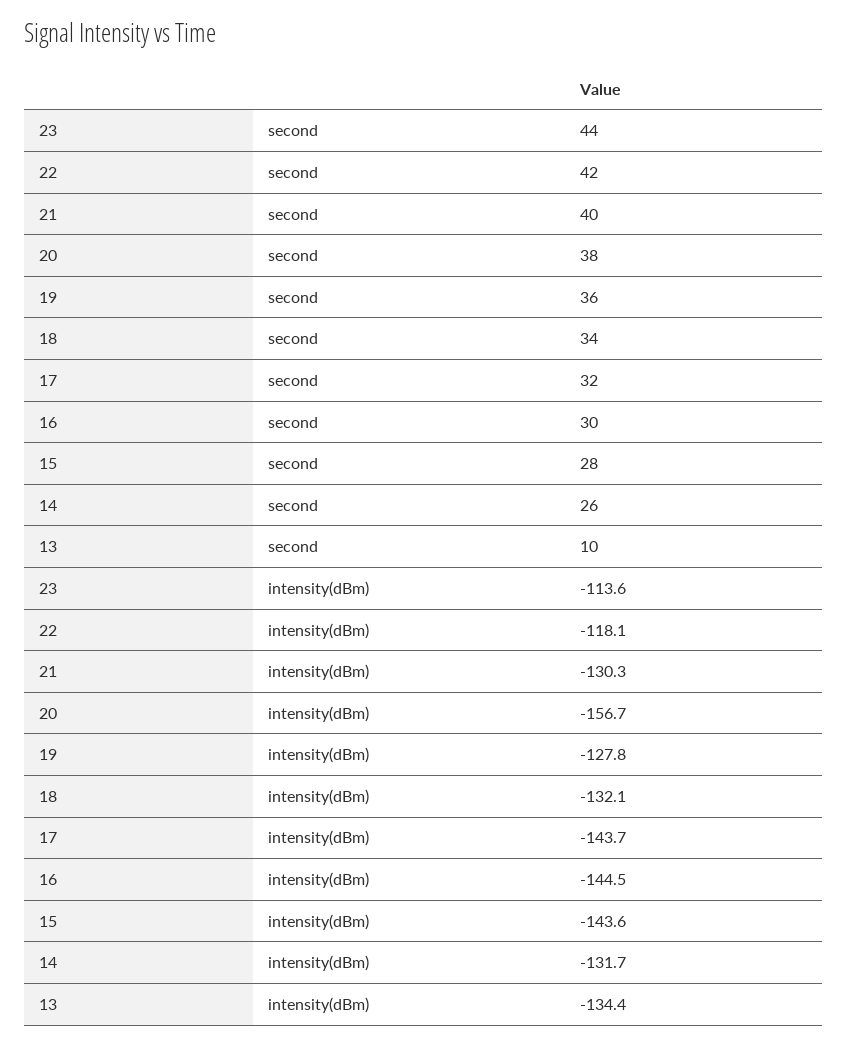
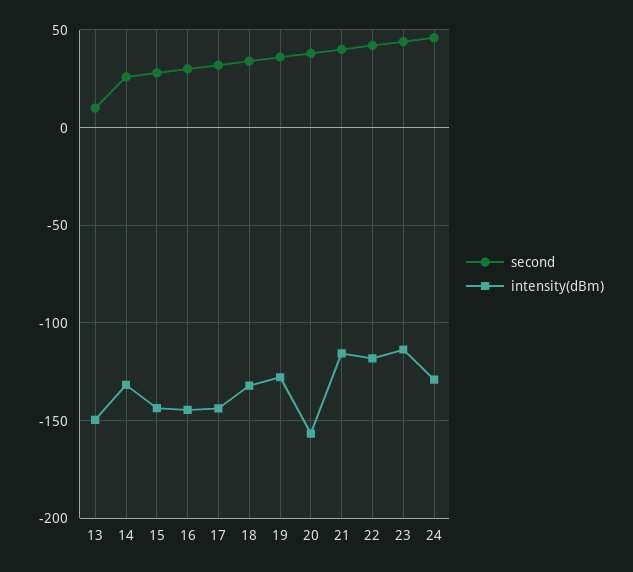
  {
    "second": {
      "23": 44,
      "22": 42,
      "21": 40,
      "20": 38,
      "19": 36,
      "18": 34,
      "17": 32,
      "16": 30,
      "15": 28,
      "14": 26,
-     "13": 10
+     "13": 10,
+     "24": 45
    },
    "intensity(dBm)": {
      "23": -113.6,
      "22": -118.1,
-     "21": -130.3,
+     "21": -115,
      "20": -156.7,
      "19": -127.8,
      "18": -132.1,
      "17": -143.7,
      "16": -144.5,
      "15": -143.6,
      "14": -131.7,
-     "13": -134.4
+     "13": -150,
+     "24": -130
    }
  }

